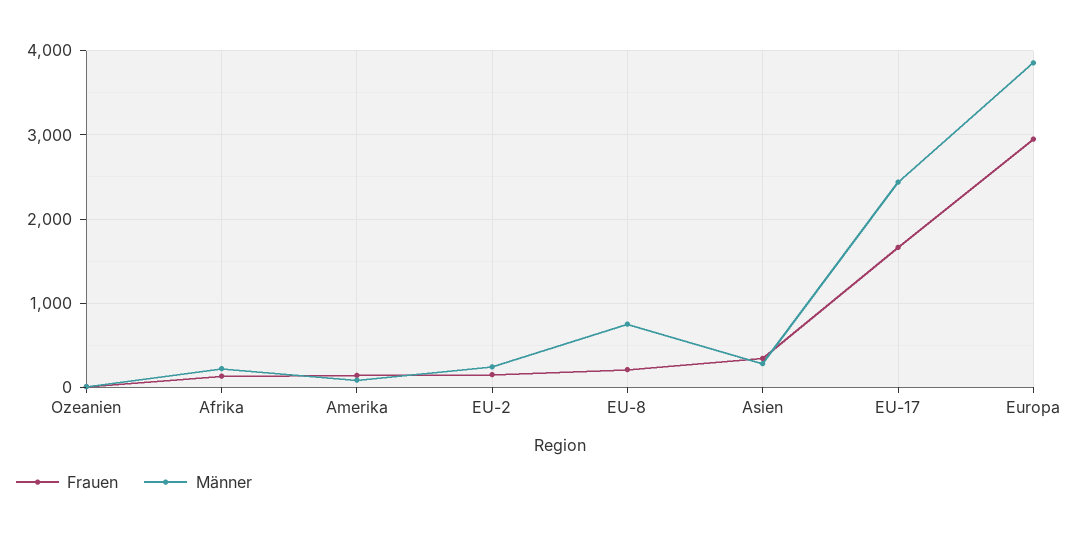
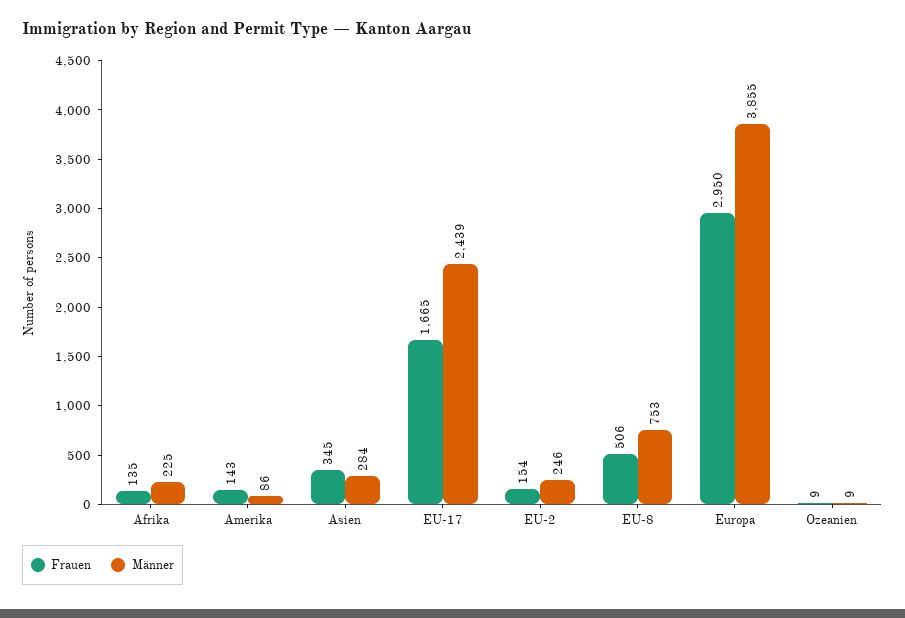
  {
    "Frauen": {
      "Ozeanien": 9,
      "Afrika": 135,
      "Amerika": 143,
      "EU-2": 154,
-     "EU-8": 200,
+     "EU-8": 506,
      "Asien": 345,
      "EU-17": 1665,
      "Europa": 2950
    },
    "Männer": {
      "Ozeanien": 9,
      "Afrika": 225,
      "Amerika": 86,
      "EU-2": 246,
      "EU-8": 753,
      "Asien": 284,
      "EU-17": 2439,
      "Europa": 3855
    }
  }

